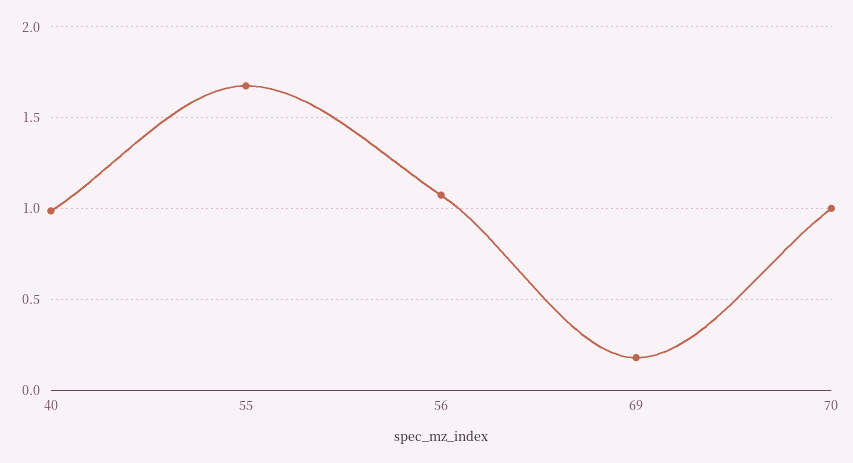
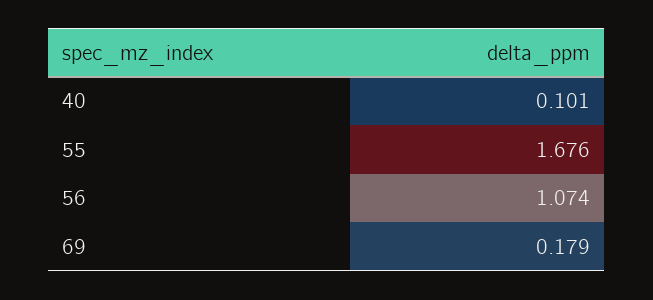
  {
-   "40": 1,
+   "40": 0.101,
    "55": 1.676,
    "56": 1.074,
-   "69": 0.179,
+   "69": 0.179
-   "70": 1
  }

